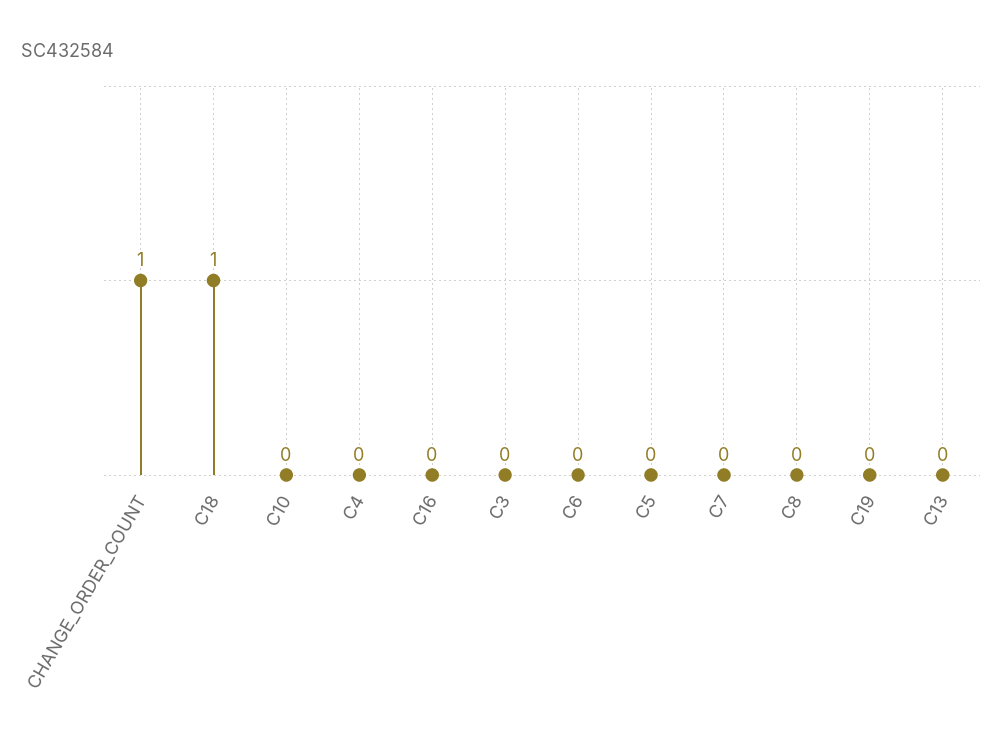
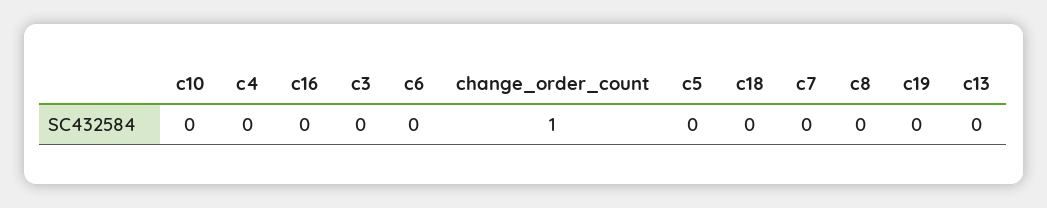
  {
    "CHANGE_ORDER_COUNT": 1,
-   "C18": 1,
+   "C18": 0,
    "C10": 0,
    "C4": 0,
    "C16": 0,
    "C3": 0,
    "C6": 0,
    "C5": 0,
    "C7": 0,
    "C8": 0,
    "C19": 0,
    "C13": 0
  }

